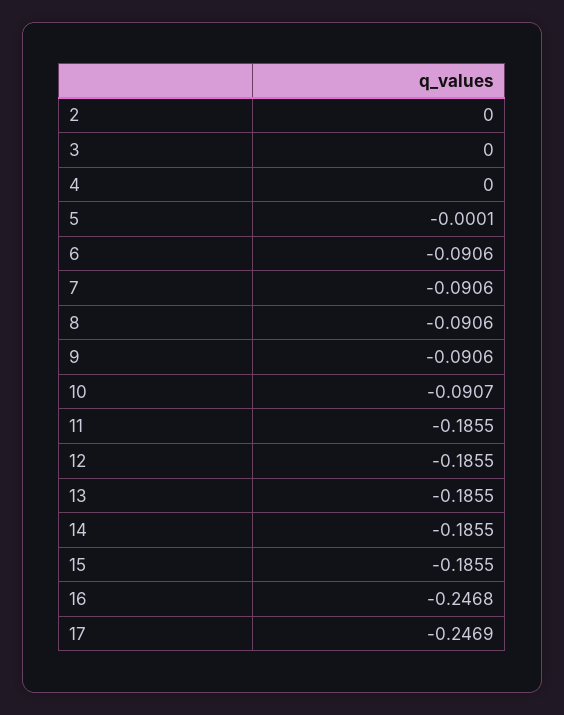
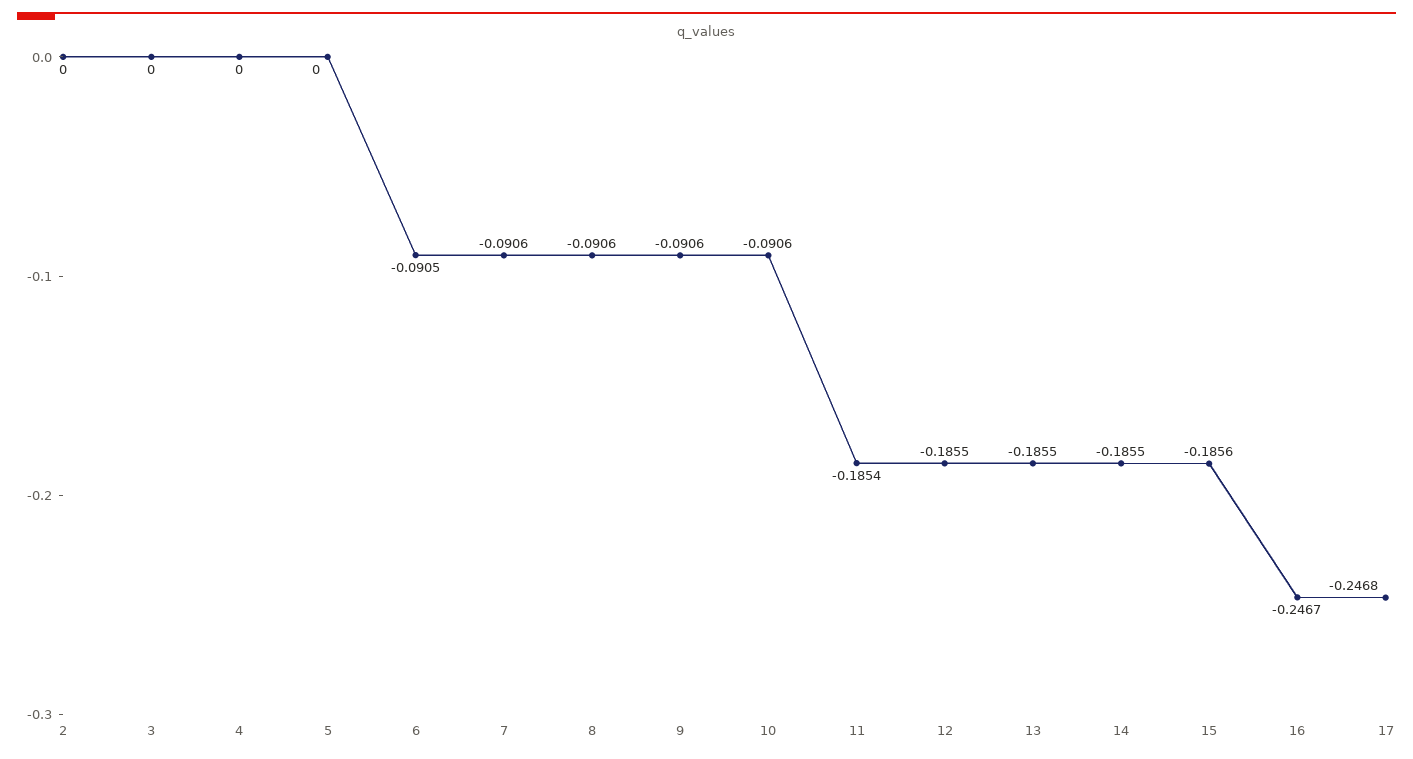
  {
    "2": 0,
    "3": 0,
    "4": 0,
-   "5": -0.0001,
+   "5": 0,
-   "6": -0.0906,
+   "6": -0.0905,
    "7": -0.0906,
    "8": -0.0906,
    "9": -0.0906,
-   "10": -0.0907,
+   "10": -0.0906,
-   "11": -0.1855,
+   "11": -0.1854,
    "12": -0.1855,
    "13": -0.1855,
    "14": -0.1855,
-   "15": -0.1855,
+   "15": -0.1856,
-   "16": -0.2468,
+   "16": -0.2467,
-   "17": -0.2469
+   "17": -0.2468
  }

